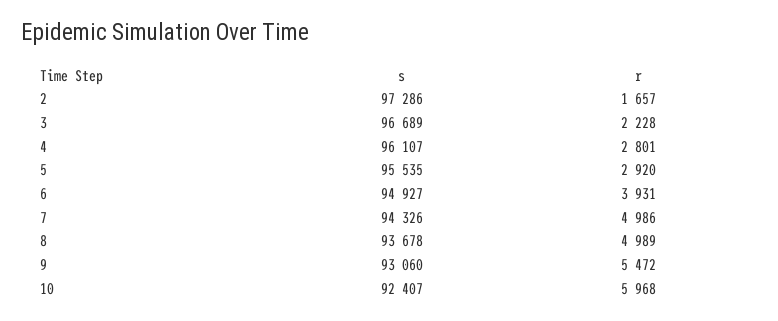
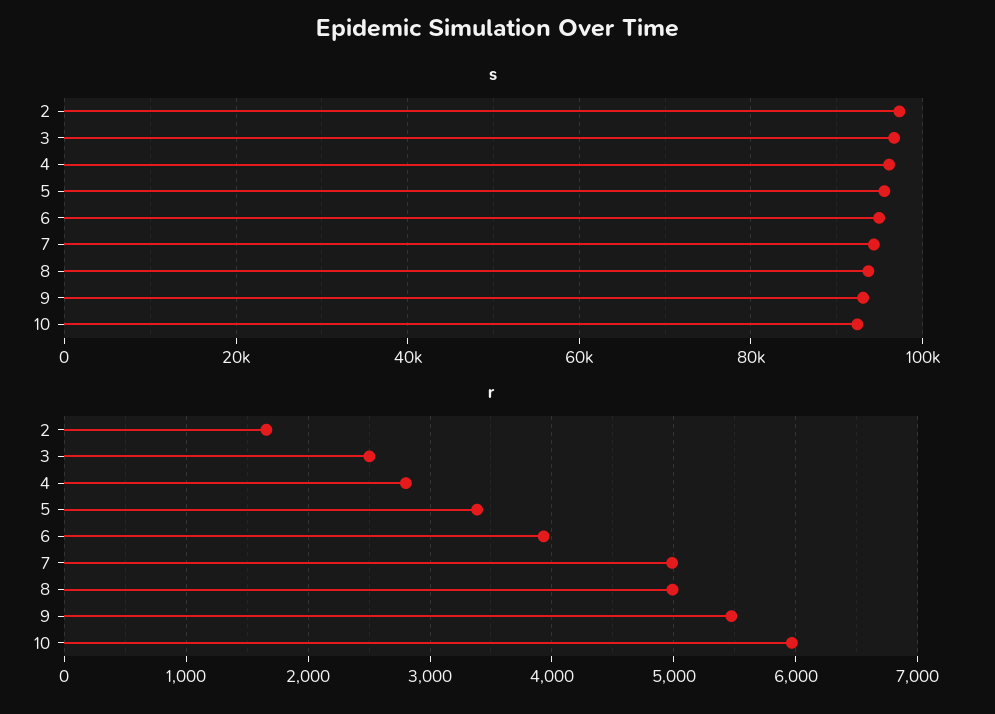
  {
    "s": {
      "2": 97286,
      "3": 96689,
      "4": 96107,
      "5": 95535,
      "6": 94927,
      "7": 94326,
      "8": 93678,
      "9": 93060,
      "10": 92407
    },
    "r": {
      "2": 1657,
-     "3": 2228,
+     "3": 2500,
      "4": 2801,
-     "5": 2920,
+     "5": 3400,
      "6": 3931,
      "7": 4986,
      "8": 4989,
      "9": 5472,
      "10": 5968
    }
  }

